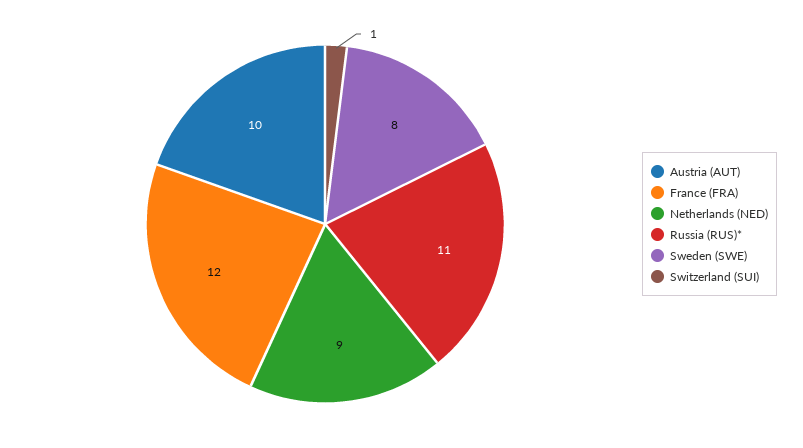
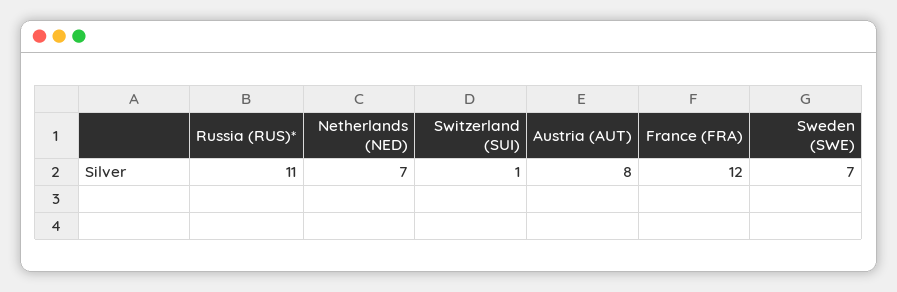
  {
-   "Austria (AUT)": 10,
+   "Austria (AUT)": 8,
    "France (FRA)": 12,
-   "Netherlands (NED)": 9,
+   "Netherlands (NED)": 7,
    "Russia (RUS)*": 11,
-   "Sweden (SWE)": 8,
+   "Sweden (SWE)": 7,
    "Switzerland (SUI)": 1
  }

